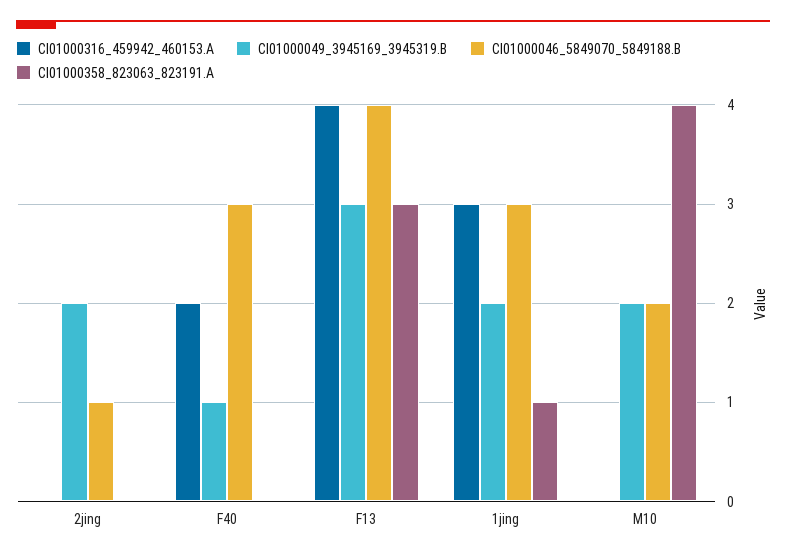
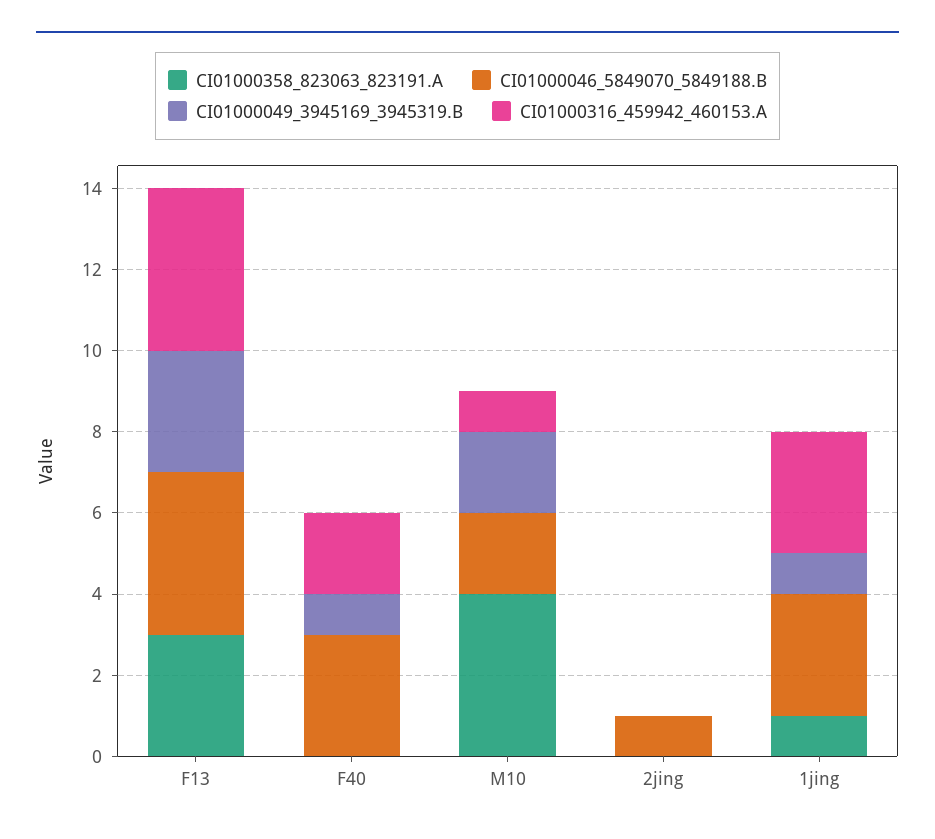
  {
    "CI01000316_459942_460153.A": {
      "2jing": 0,
      "F40": 2,
      "F13": 4,
      "1jing": 3,
-     "M10": 0
+     "M10": 1
    },
    "CI01000049_3945169_3945319.B": {
-     "2jing": 2,
+     "2jing": 0,
      "F40": 1,
      "F13": 3,
-     "1jing": 2,
+     "1jing": 1,
      "M10": 2
    },
    "CI01000046_5849070_5849188.B": {
      "2jing": 1,
      "F40": 3,
      "F13": 4,
      "1jing": 3,
      "M10": 2
    },
    "CI01000358_823063_823191.A": {
      "2jing": 0,
      "F40": 0,
      "F13": 3,
      "1jing": 1,
      "M10": 4
    }
  }

